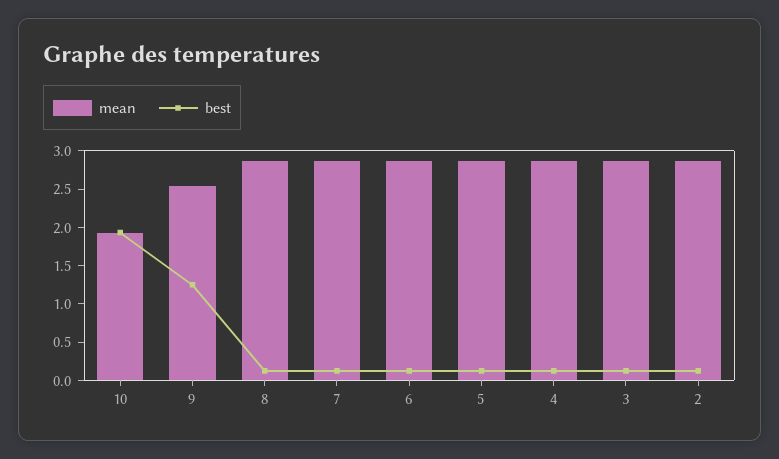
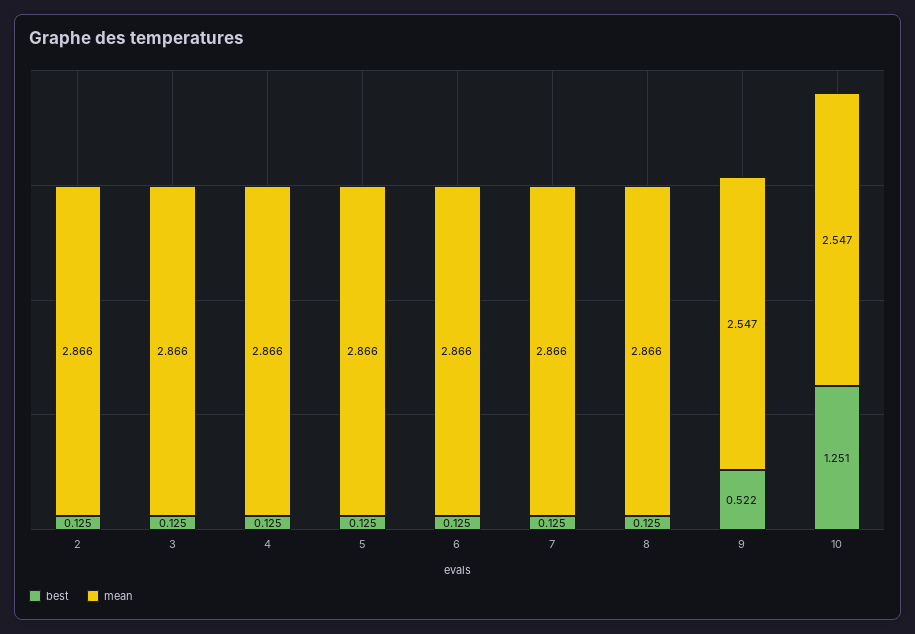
  {
    "mean": {
-     "10": 2,
+     "10": 2.547,
      "9": 2.547,
      "8": 2.866,
      "7": 2.866,
      "6": 2.866,
      "5": 2.866,
      "4": 2.866,
      "3": 2.866,
      "2": 2.866
    },
    "best": {
-     "10": 2,
+     "10": 1.251,
-     "9": 1.25,
+     "9": 0.522,
      "8": 0.125,
      "7": 0.125,
      "6": 0.125,
      "5": 0.125,
      "4": 0.125,
      "3": 0.125,
      "2": 0.125
    }
  }

